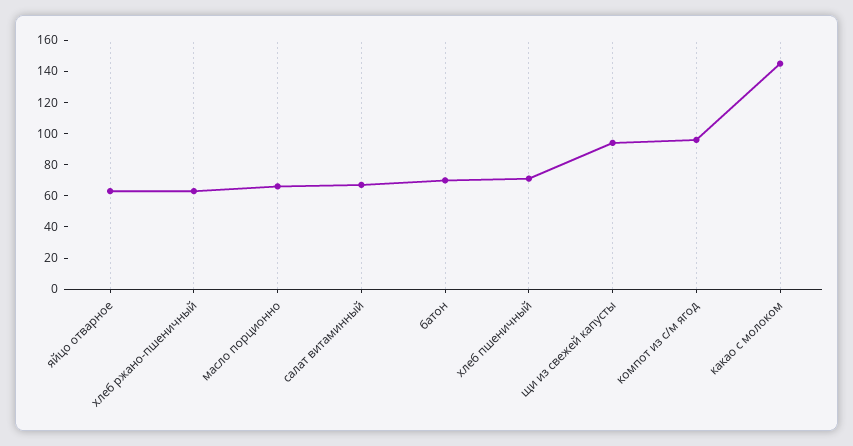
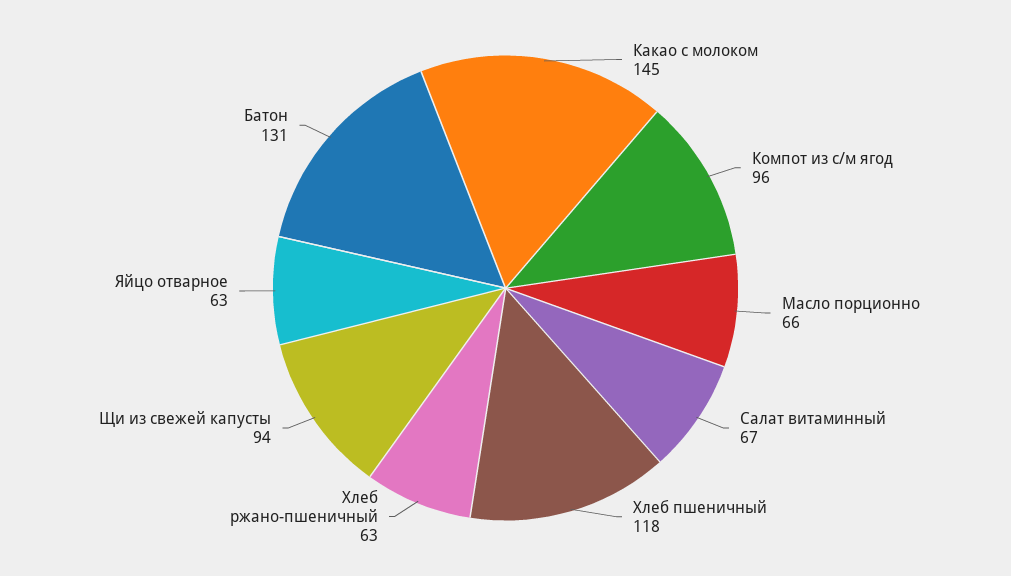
  {
    "яйцо отварное": 63,
    "хлеб ржано-пшеничный": 63,
    "масло порционно": 66,
    "салат витаминный": 67,
-   "батон": 70,
+   "батон": 131,
-   "хлеб пшеничный": 70,
+   "хлеб пшеничный": 118,
    "щи из свежей капусты": 94,
    "компот из с/м ягод": 96,
    "какао с молоком": 145
  }

